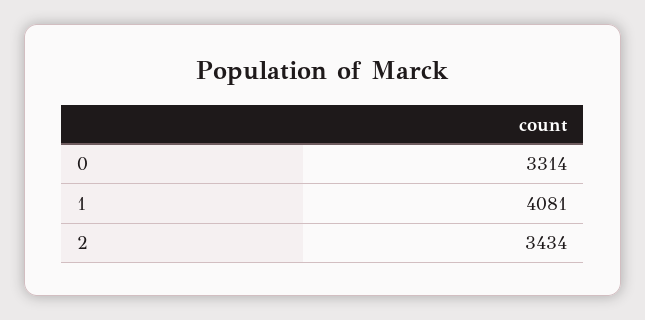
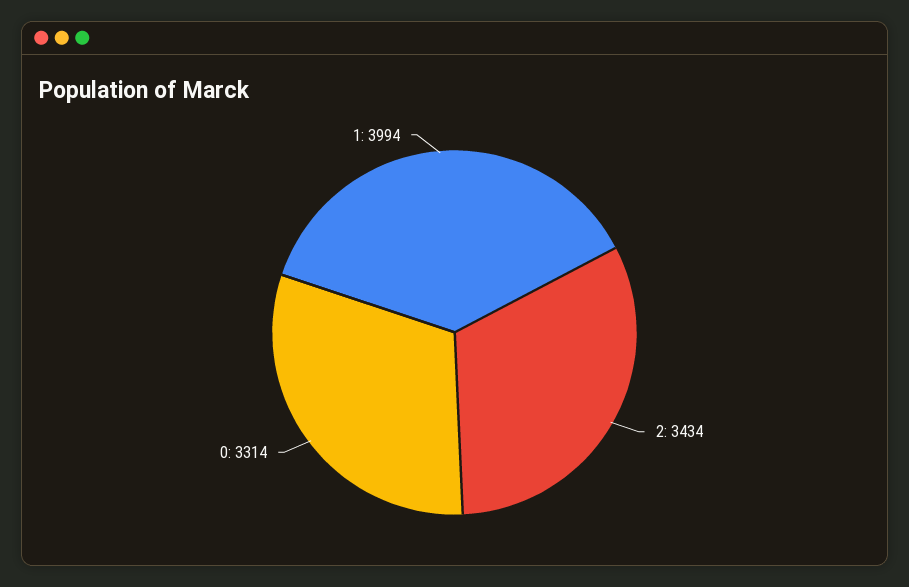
  {
    "0": 3314,
-   "1": 4081,
+   "1": 3994,
    "2": 3434
  }

